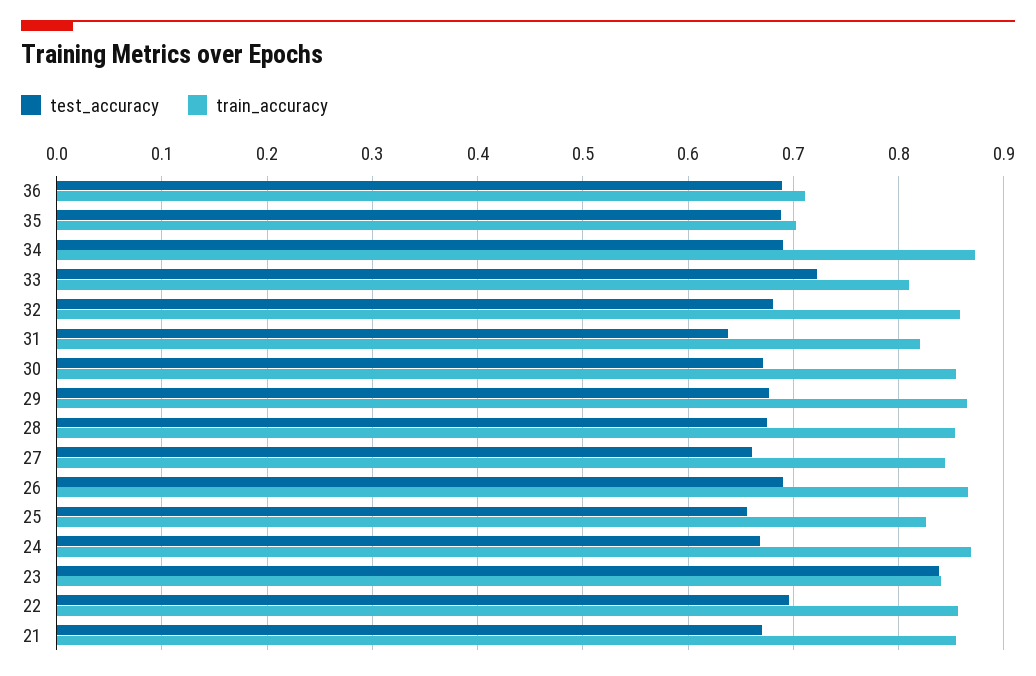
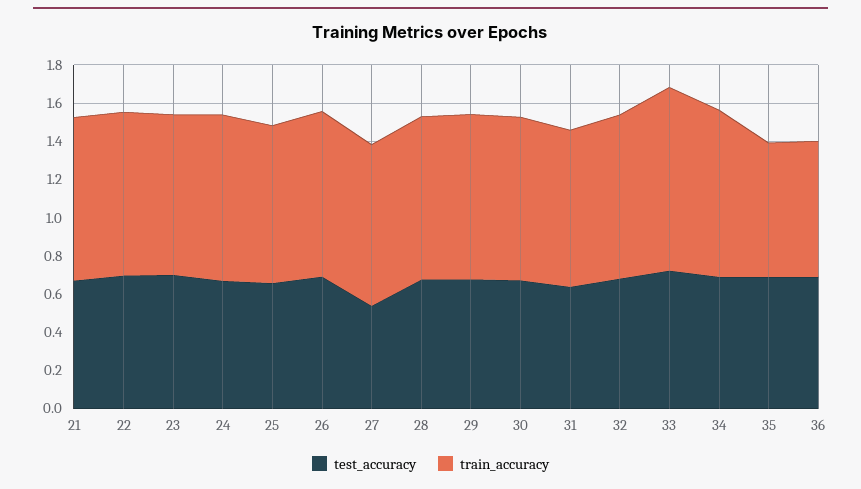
  {
    "test_accuracy": {
      "36": 0.69,
      "35": 0.69,
      "34": 0.69,
      "33": 0.72,
      "32": 0.68,
      "31": 0.64,
      "30": 0.67,
      "29": 0.68,
      "28": 0.67,
-     "27": 0.66,
+     "27": 0.55,
      "26": 0.69,
      "25": 0.66,
      "24": 0.67,
-     "23": 0.84,
+     "23": 0.7,
      "22": 0.7,
      "21": 0.67
    },
    "train_accuracy": {
      "36": 0.71,
      "35": 0.7,
      "34": 0.87,
-     "33": 0.81,
+     "33": 0.95,
      "32": 0.86,
      "31": 0.82,
      "30": 0.85,
      "29": 0.86,
      "28": 0.85,
      "27": 0.84,
      "26": 0.87,
      "25": 0.83,
      "24": 0.87,
      "23": 0.84,
      "22": 0.86,
      "21": 0.85
    }
  }

